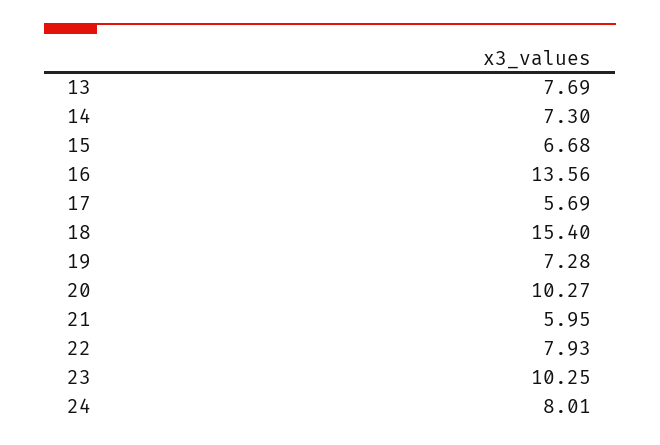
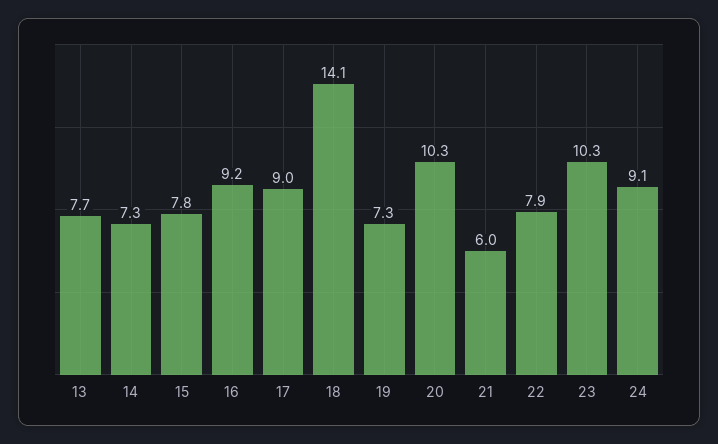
  {
    "13": 7.69,
    "14": 7.3,
-   "15": 6.68,
+   "15": 7.8,
-   "16": 13.56,
+   "16": 9.2,
-   "17": 5.69,
+   "17": 9,
-   "18": 15.4,
+   "18": 14.1,
    "19": 7.28,
    "20": 10.27,
    "21": 5.95,
    "22": 7.93,
    "23": 10.25,
-   "24": 8.01
+   "24": 9.1
  }

